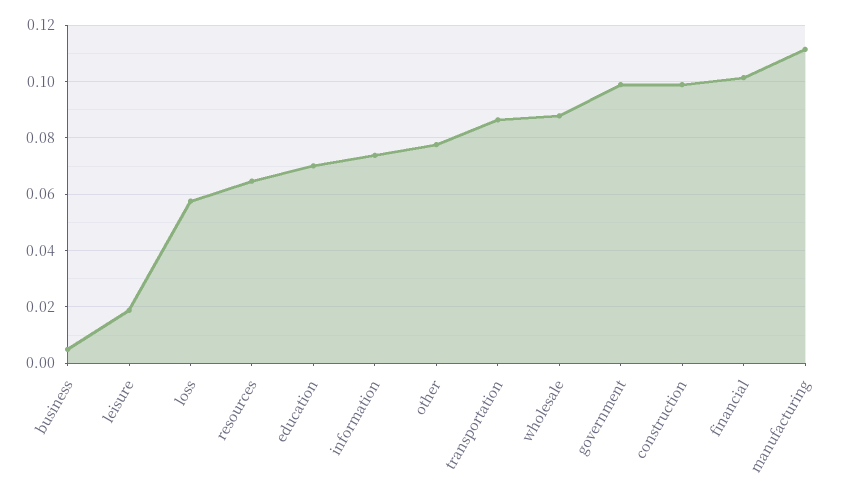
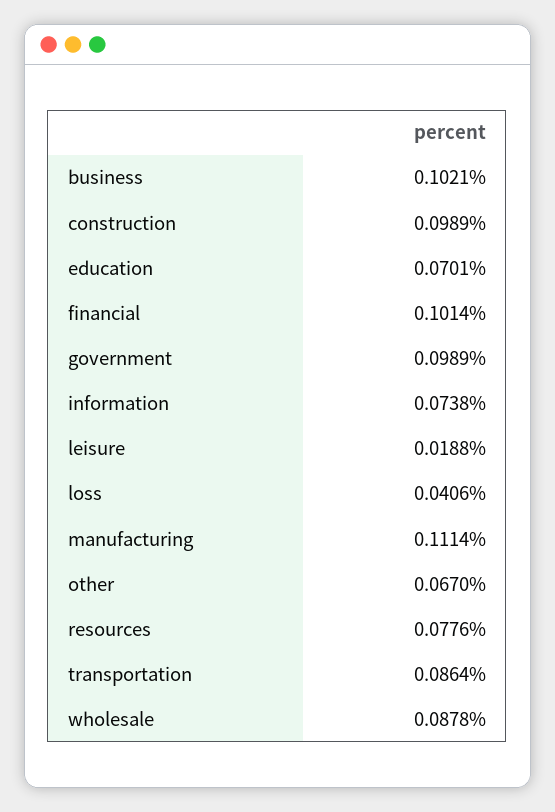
  {
-   "business": 0.005,
+   "business": 0.1021,
    "leisure": 0.0188,
-   "loss": 0.0575,
+   "loss": 0.0406,
-   "resources": 0.065,
+   "resources": 0.0776,
    "education": 0.0701,
    "information": 0.0738,
-   "other": 0.0775,
+   "other": 0.067,
    "transportation": 0.0864,
    "wholesale": 0.0878,
    "government": 0.0989,
    "construction": 0.0989,
    "financial": 0.1014,
    "manufacturing": 0.1114
  }

